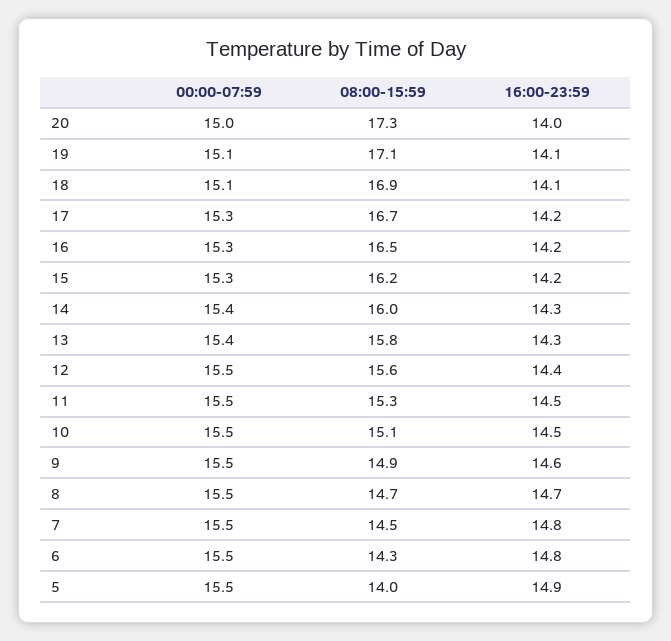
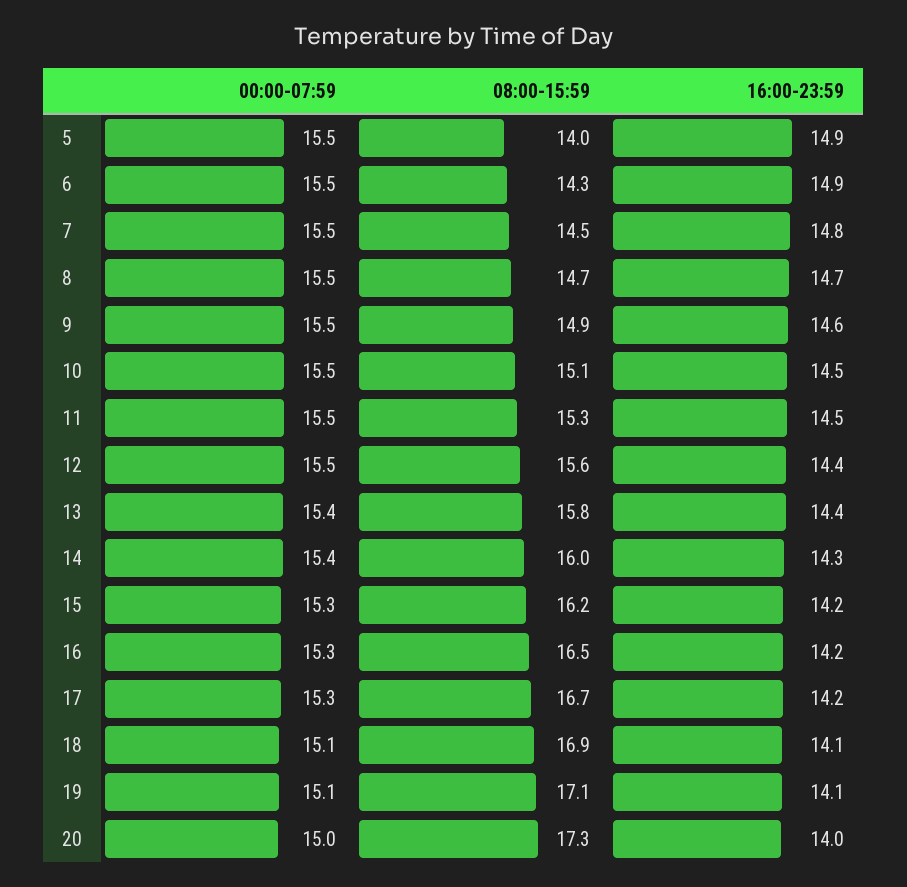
  {
    "00:00-07:59": {
      "20": 15,
      "19": 15.1,
      "18": 15.1,
      "17": 15.3,
      "16": 15.3,
      "15": 15.3,
      "14": 15.4,
      "13": 15.4,
      "12": 15.5,
      "11": 15.5,
      "10": 15.5,
      "9": 15.5,
      "8": 15.5,
      "7": 15.5,
      "6": 15.5,
      "5": 15.5
    },
    "08:00-15:59": {
      "20": 17.3,
      "19": 17.1,
      "18": 16.9,
      "17": 16.7,
      "16": 16.5,
      "15": 16.2,
      "14": 16,
      "13": 15.8,
      "12": 15.6,
      "11": 15.3,
      "10": 15.1,
      "9": 14.9,
      "8": 14.7,
      "7": 14.5,
      "6": 14.3,
      "5": 14
    },
    "16:00-23:59": {
      "20": 14,
      "19": 14.1,
      "18": 14.1,
      "17": 14.2,
      "16": 14.2,
      "15": 14.2,
      "14": 14.3,
-     "13": 14.3,
+     "13": 14.4,
      "12": 14.4,
      "11": 14.5,
      "10": 14.5,
      "9": 14.6,
      "8": 14.7,
      "7": 14.8,
-     "6": 14.8,
+     "6": 14.9,
      "5": 14.9
    }
  }

